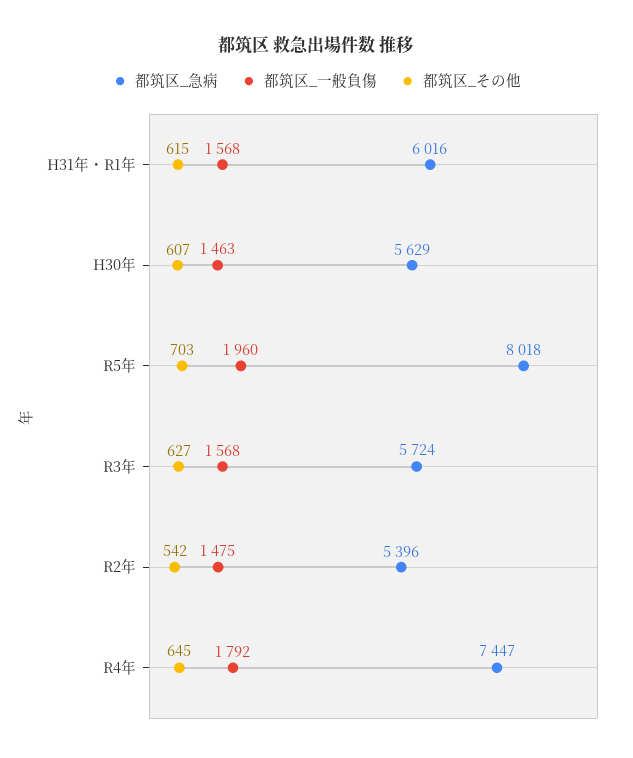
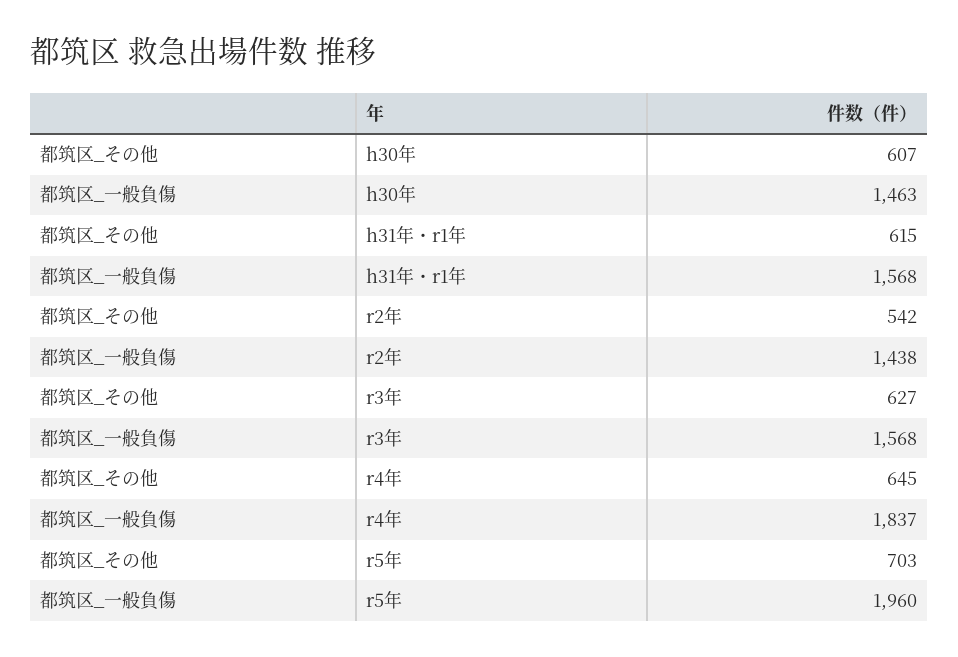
  {
-   "都筑区_急病": {
-     "H31年・R1年": 6016,
-     "H30年": 5629,
-     "R5年": 8018,
-     "R3年": 5724,
-     "R2年": 5396,
-     "R4年": 7447
-   },
    "都筑区_一般負傷": {
      "H31年・R1年": 1568,
      "H30年": 1463,
      "R5年": 1960,
      "R3年": 1568,
-     "R2年": 1475,
+     "R2年": 1438,
-     "R4年": 1792
+     "R4年": 1837
    },
    "都筑区_その他": {
      "H31年・R1年": 615,
      "H30年": 607,
      "R5年": 703,
      "R3年": 627,
      "R2年": 542,
      "R4年": 645
    }
  }

